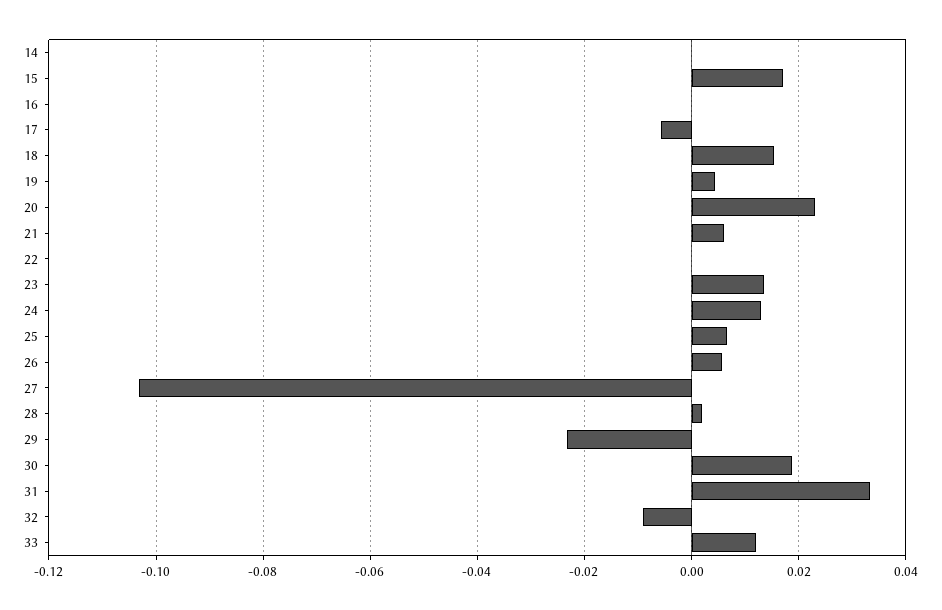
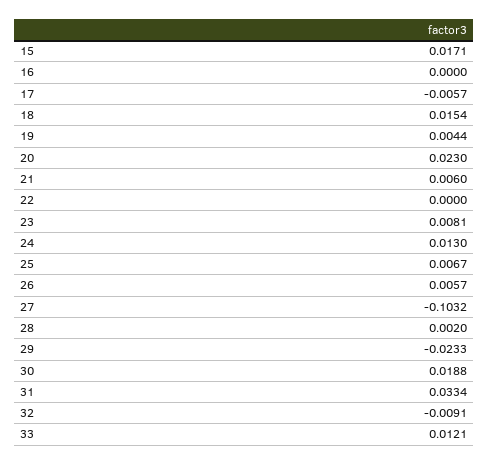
  {
-   "14": 0,
    "15": 0.0171,
    "16": 0,
    "17": -0.0057,
    "18": 0.0154,
    "19": 0.0044,
    "20": 0.023,
    "21": 0.006,
    "22": 0,
-   "23": 0.014,
+   "23": 0.0081,
    "24": 0.013,
    "25": 0.0067,
    "26": 0.0057,
    "27": -0.1032,
    "28": 0.002,
    "29": -0.0233,
    "30": 0.0188,
    "31": 0.0334,
    "32": -0.0091,
    "33": 0.0121
  }

